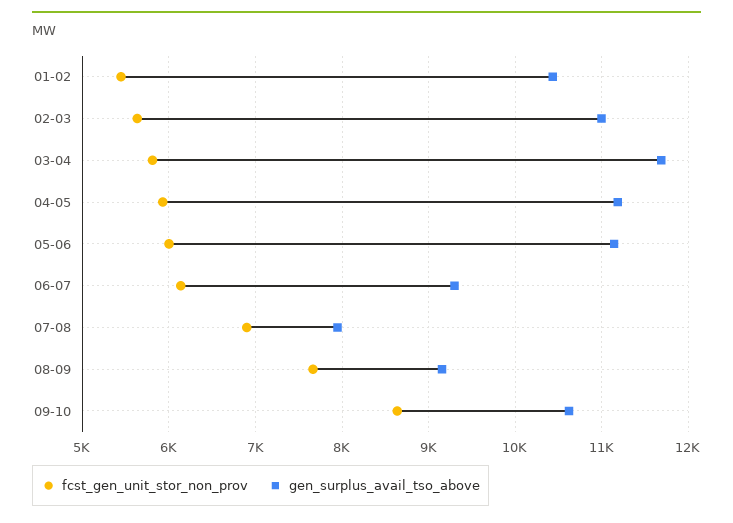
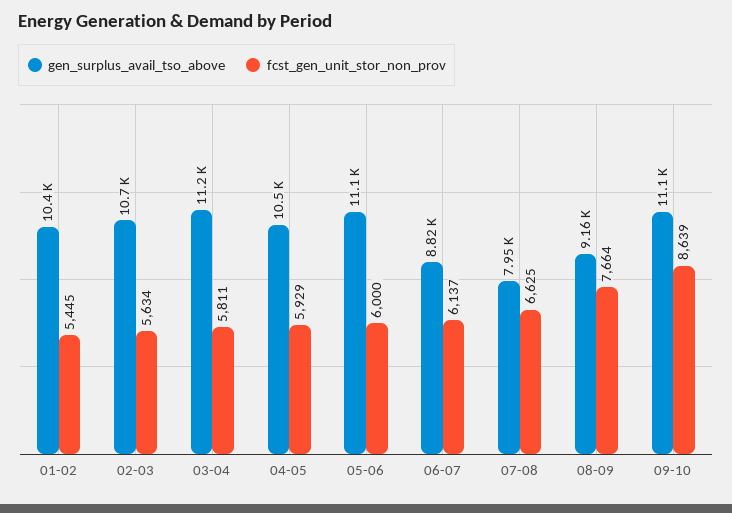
  {
    "fcst_gen_unit_stor_non_prov": {
      "01-02": 5445,
      "02-03": 5634,
      "03-04": 5811,
      "04-05": 5929,
      "05-06": 6000,
      "06-07": 6137,
-     "07-08": 6900,
+     "07-08": 6625,
      "08-09": 7664,
      "09-10": 8639
    },
    "gen_surplus_avail_tso_above": {
      "01-02": 10400,
-     "02-03": 11000,
+     "02-03": 10700,
-     "03-04": 11700,
+     "03-04": 11200,
-     "04-05": 11200,
+     "04-05": 10500,
      "05-06": 11100,
-     "06-07": 9300,
+     "06-07": 8820,
      "07-08": 7950,
      "08-09": 9160,
-     "09-10": 10600
+     "09-10": 11100
    }
  }

